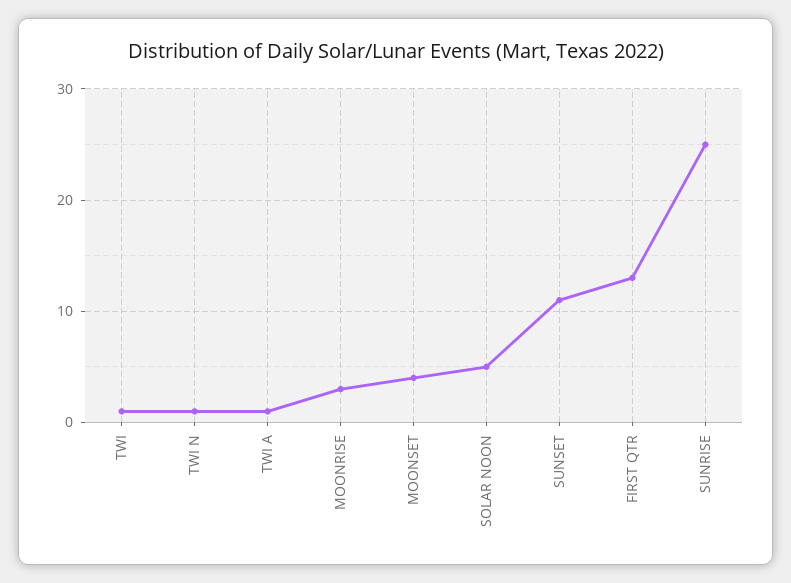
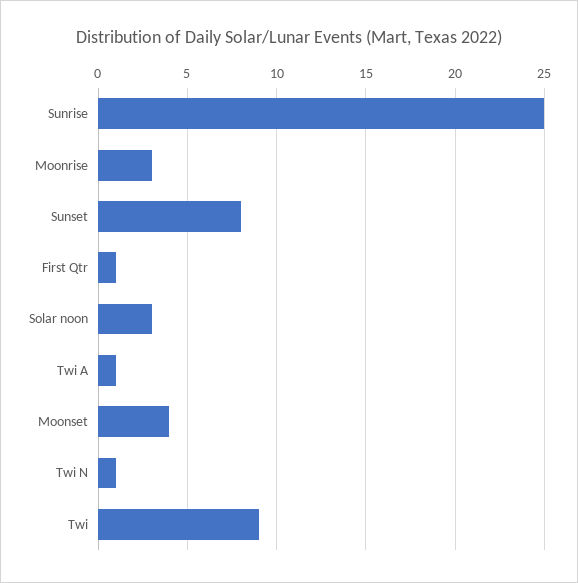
  {
-   "TWI": 1,
+   "TWI": 9,
    "TWI N": 1,
    "TWI A": 1,
    "MOONRISE": 3,
    "MOONSET": 4,
-   "SOLAR NOON": 5,
+   "SOLAR NOON": 3,
-   "SUNSET": 11,
+   "SUNSET": 8,
-   "FIRST QTR": 13,
+   "FIRST QTR": 1,
    "SUNRISE": 25
  }

